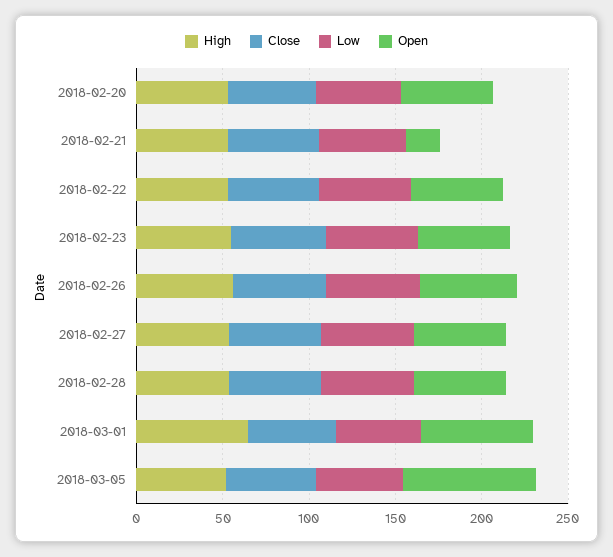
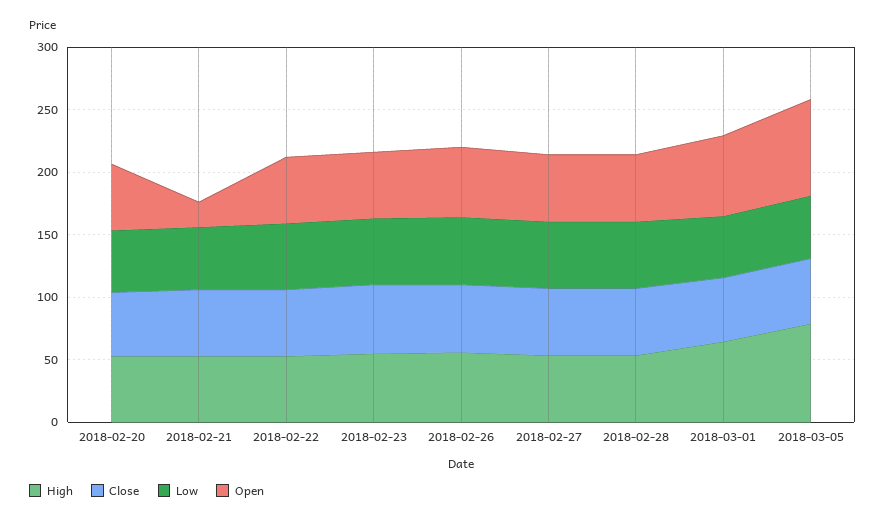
  {
    "High": {
      "2018-02-20": 50,
      "2018-02-21": 50,
      "2018-02-22": 50,
      "2018-02-23": 60,
      "2018-02-26": 60,
      "2018-02-27": 50,
      "2018-02-28": 50,
      "2018-03-01": 60,
-     "2018-03-05": 50
+     "2018-03-05": 80
    },
    "Close": {
      "2018-02-20": 50,
      "2018-02-21": 50,
      "2018-02-22": 50,
      "2018-02-23": 60,
      "2018-02-26": 50,
      "2018-02-27": 50,
      "2018-02-28": 50,
      "2018-03-01": 50,
      "2018-03-05": 50
    },
    "Low": {
      "2018-02-20": 50,
      "2018-02-21": 50,
      "2018-02-22": 50,
      "2018-02-23": 50,
      "2018-02-26": 50,
      "2018-02-27": 50,
      "2018-02-28": 50,
      "2018-03-01": 50,
      "2018-03-05": 50
    },
    "Open": {
      "2018-02-20": 50,
      "2018-02-21": 20,
      "2018-02-22": 50,
      "2018-02-23": 50,
      "2018-02-26": 60,
      "2018-02-27": 50,
      "2018-02-28": 50,
      "2018-03-01": 60,
      "2018-03-05": 80
    }
  }

